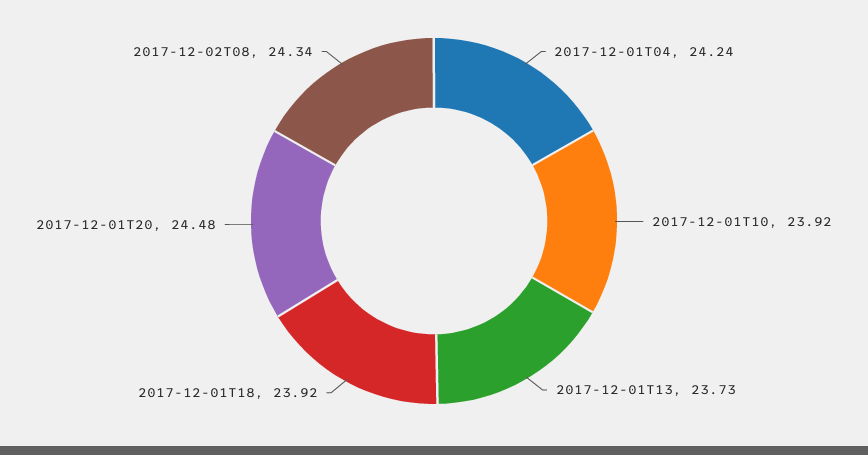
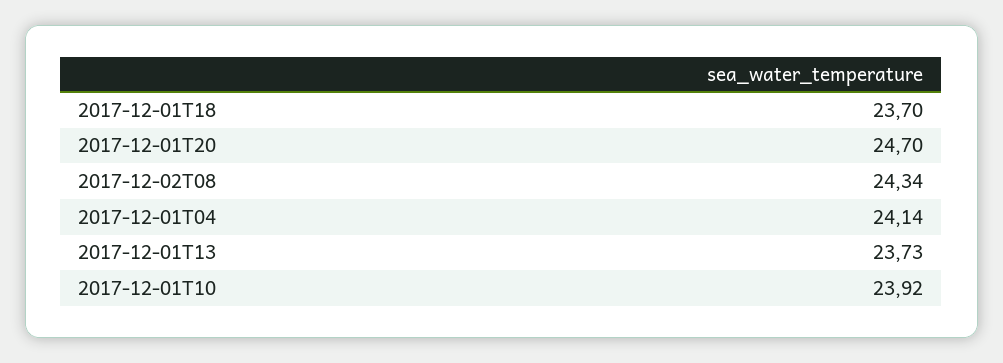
  {
-   "2017-12-01T04": 24.24,
+   "2017-12-01T04": 24.14,
    "2017-12-01T10": 23.92,
    "2017-12-01T13": 23.73,
-   "2017-12-01T18": 23.92,
+   "2017-12-01T18": 23.7,
-   "2017-12-01T20": 24.48,
+   "2017-12-01T20": 24.7,
    "2017-12-02T08": 24.34
  }

